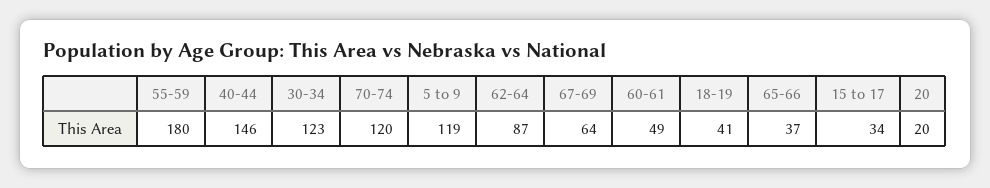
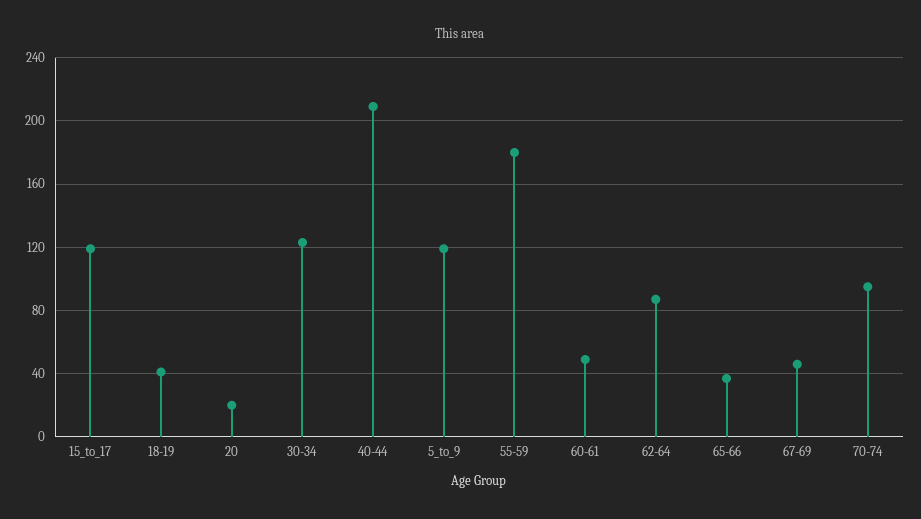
  {
    "55-59": 180,
-   "40-44": 146,
+   "40-44": 210,
    "30-34": 123,
-   "70-74": 120,
+   "70-74": 95,
    "5 to 9": 119,
    "62-64": 87,
-   "67-69": 64,
+   "67-69": 45,
    "60-61": 49,
    "18-19": 41,
    "65-66": 37,
-   "15 to 17": 34,
+   "15 to 17": 120,
    "20": 20
  }

